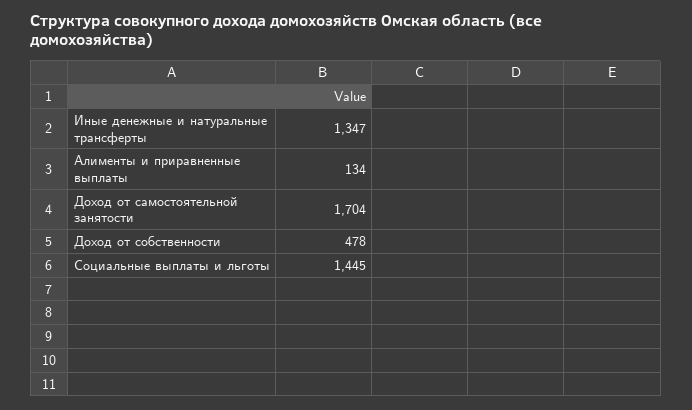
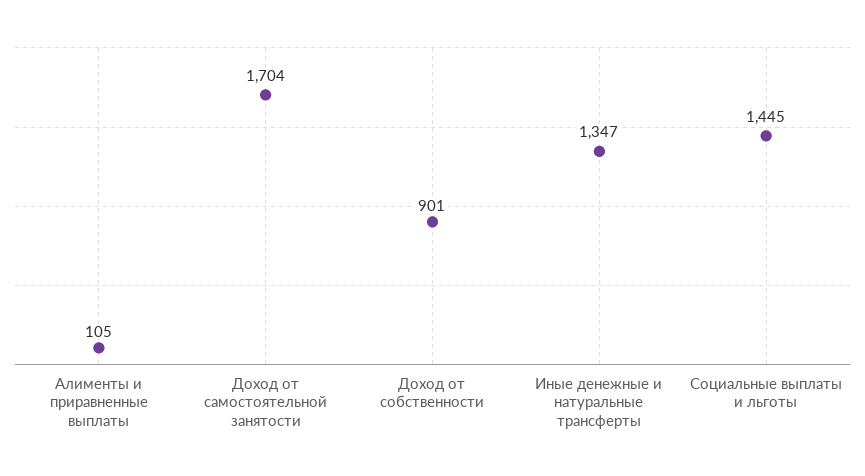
  {
    "Иные денежные и натуральные трансферты": 1347,
-   "Алименты и приравненные выплаты": 134,
+   "Алименты и приравненные выплаты": 105,
    "Доход от самостоятельной занятости": 1704,
-   "Доход от собственности": 478,
+   "Доход от собственности": 901,
    "Социальные выплаты и льготы": 1445
  }

